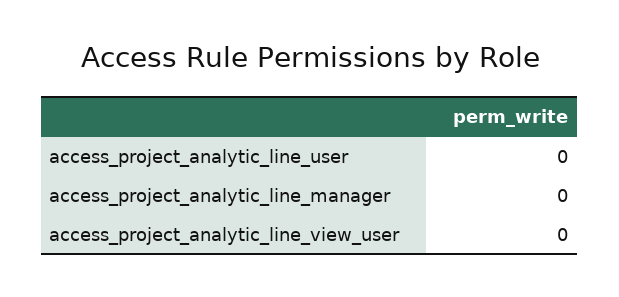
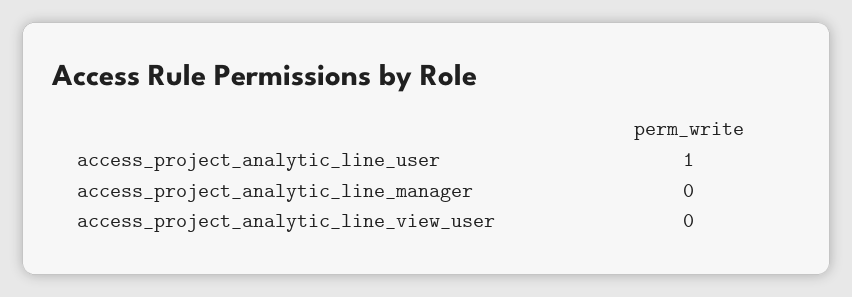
  {
-   "access_project_analytic_line_user": 0,
+   "access_project_analytic_line_user": 1,
    "access_project_analytic_line_manager": 0,
    "access_project_analytic_line_view_user": 0
  }

